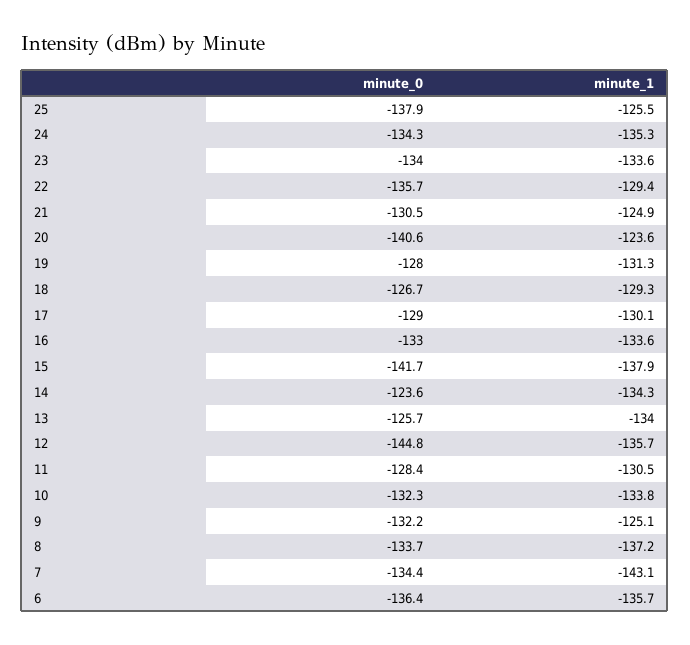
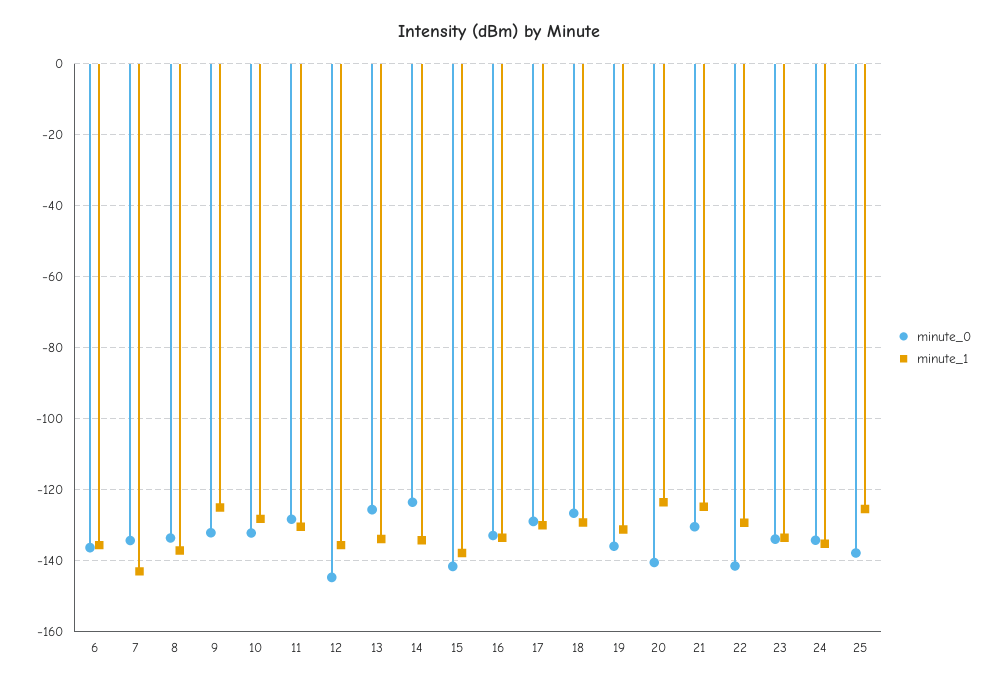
  {
    "minute_0": {
      "25": -137.9,
      "24": -134.3,
      "23": -134,
-     "22": -135.7,
+     "22": -142,
      "21": -130.5,
      "20": -140.6,
-     "19": -128,
+     "19": -136,
      "18": -126.7,
      "17": -129,
      "16": -133,
      "15": -141.7,
      "14": -123.6,
      "13": -125.7,
      "12": -144.8,
      "11": -128.4,
      "10": -132.3,
      "9": -132.2,
      "8": -133.7,
      "7": -134.4,
      "6": -136.4
    },
    "minute_1": {
      "25": -125.5,
      "24": -135.3,
      "23": -133.6,
      "22": -129.4,
      "21": -124.9,
      "20": -123.6,
      "19": -131.3,
      "18": -129.3,
      "17": -130.1,
      "16": -133.6,
      "15": -137.9,
      "14": -134.3,
      "13": -134,
      "12": -135.7,
      "11": -130.5,
-     "10": -133.8,
+     "10": -128,
      "9": -125.1,
      "8": -137.2,
      "7": -143.1,
      "6": -135.7
    }
  }

